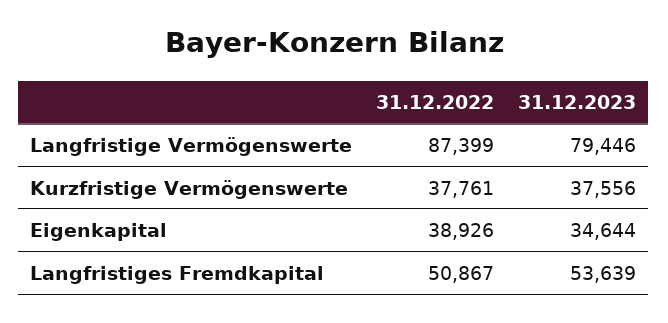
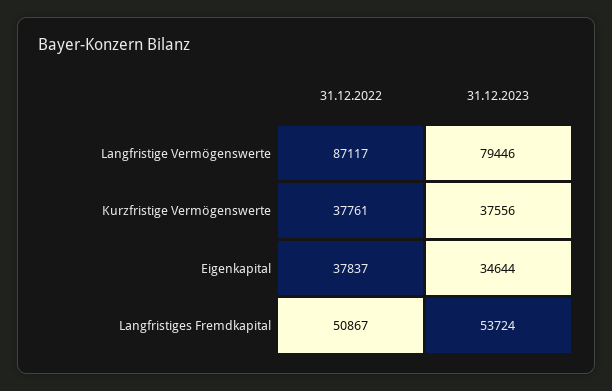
  {
    "31.12.2022": {
-     "Langfristige Vermögenswerte": 87399,
+     "Langfristige Vermögenswerte": 87117,
      "Kurzfristige Vermögenswerte": 37761,
-     "Eigenkapital": 38926,
+     "Eigenkapital": 37837,
      "Langfristiges Fremdkapital": 50867
    },
    "31.12.2023": {
      "Langfristige Vermögenswerte": 79446,
      "Kurzfristige Vermögenswerte": 37556,
      "Eigenkapital": 34644,
-     "Langfristiges Fremdkapital": 53639
+     "Langfristiges Fremdkapital": 53724
    }
  }

